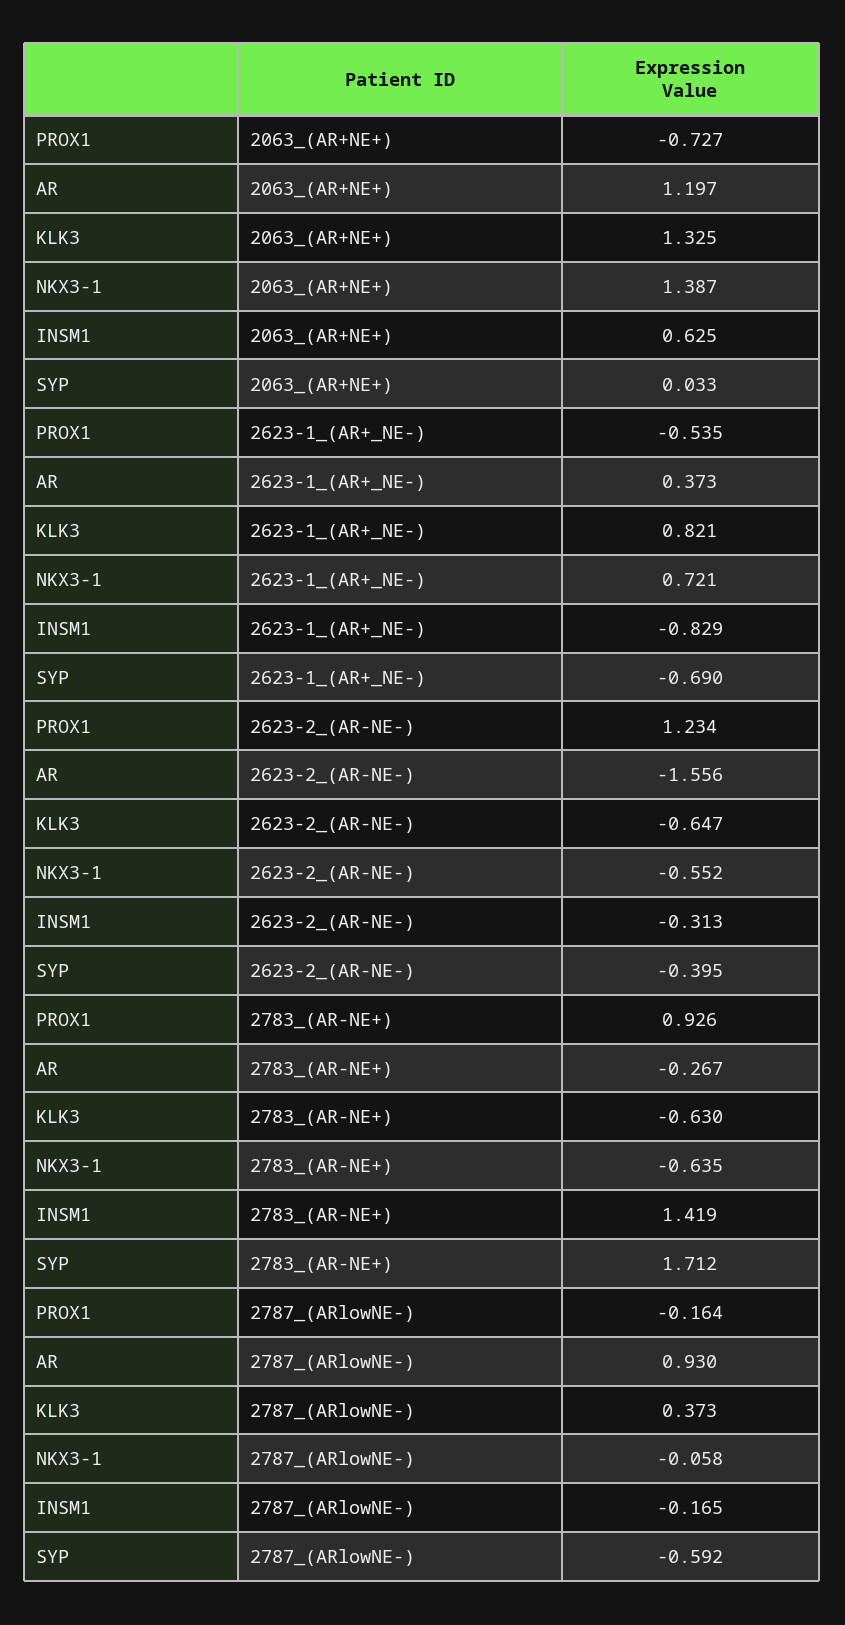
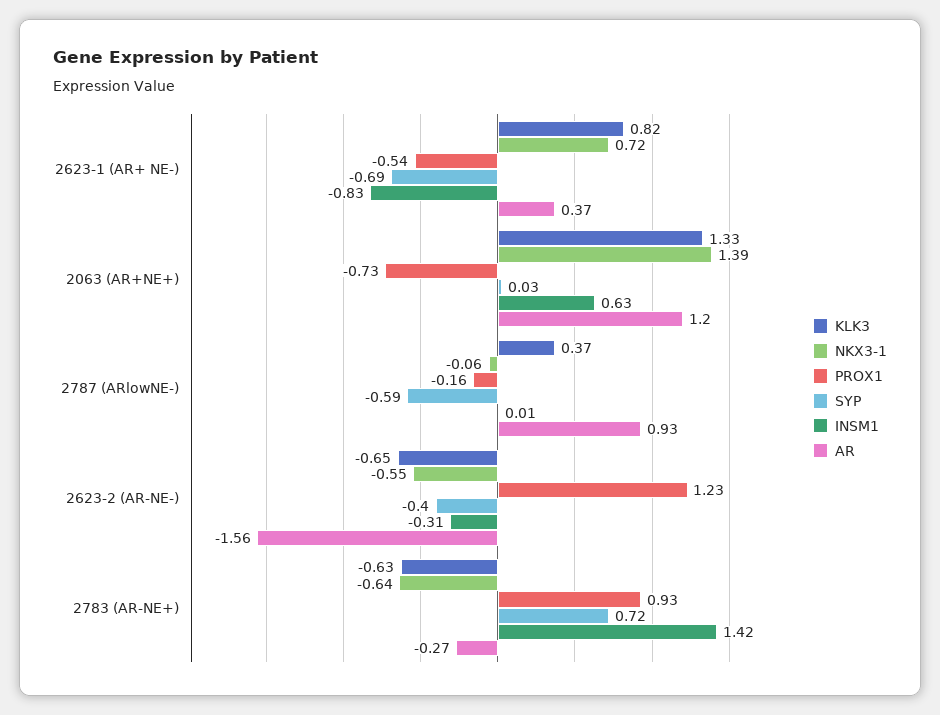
  {
    "PROX1": {
      "2063_(AR+NE+)": -0.727,
      "2623-1_(AR+_NE-)": -0.535,
      "2623-2_(AR-NE-)": 1.234,
      "2783_(AR-NE+)": 0.926,
      "2787_(ARlowNE-)": -0.164
    },
    "AR": {
      "2063_(AR+NE+)": 1.197,
      "2623-1_(AR+_NE-)": 0.373,
      "2623-2_(AR-NE-)": -1.556,
      "2783_(AR-NE+)": -0.267,
      "2787_(ARlowNE-)": 0.93
    },
    "KLK3": {
      "2063_(AR+NE+)": 1.325,
      "2623-1_(AR+_NE-)": 0.821,
      "2623-2_(AR-NE-)": -0.647,
      "2783_(AR-NE+)": -0.63,
      "2787_(ARlowNE-)": 0.373
    },
    "NKX3-1": {
      "2063_(AR+NE+)": 1.387,
      "2623-1_(AR+_NE-)": 0.721,
      "2623-2_(AR-NE-)": -0.552,
      "2783_(AR-NE+)": -0.635,
      "2787_(ARlowNE-)": -0.058
    },
    "INSM1": {
      "2063_(AR+NE+)": 0.625,
      "2623-1_(AR+_NE-)": -0.829,
      "2623-2_(AR-NE-)": -0.313,
      "2783_(AR-NE+)": 1.419,
-     "2787_(ARlowNE-)": -0.165
+     "2787_(ARlowNE-)": 0.01
    },
    "SYP": {
      "2063_(AR+NE+)": 0.033,
      "2623-1_(AR+_NE-)": -0.69,
      "2623-2_(AR-NE-)": -0.395,
-     "2783_(AR-NE+)": 1.712,
+     "2783_(AR-NE+)": 0.72,
      "2787_(ARlowNE-)": -0.592
    }
  }

